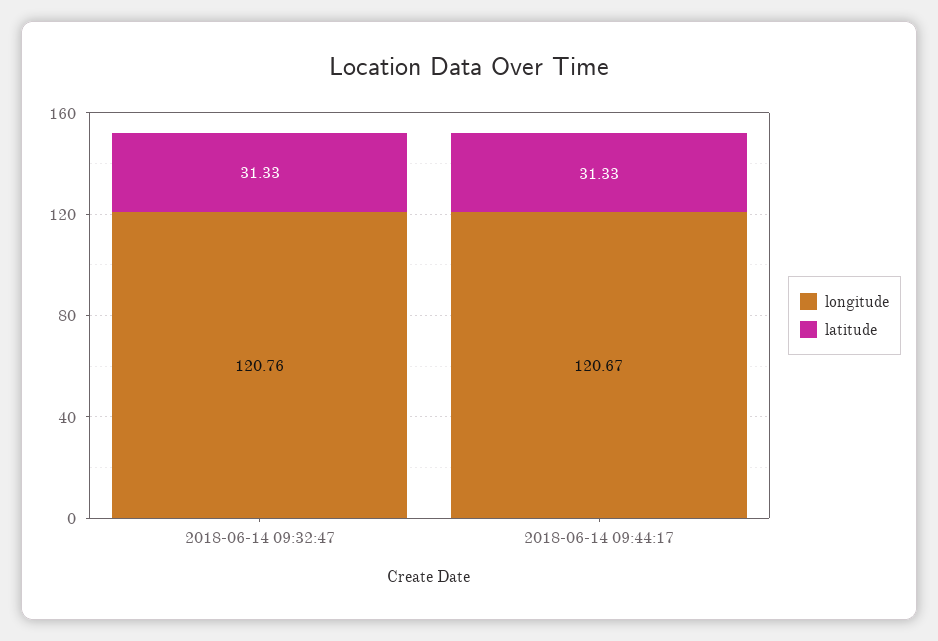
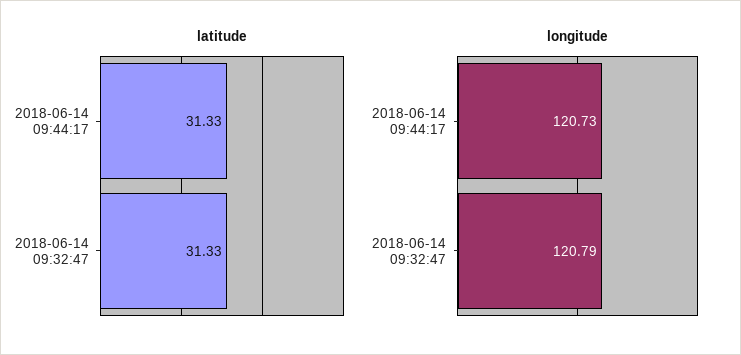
  {
    "longitude": {
-     "2018-06-14 09:32:47": 120.76,
+     "2018-06-14 09:32:47": 120.79,
-     "2018-06-14 09:44:17": 120.67
+     "2018-06-14 09:44:17": 120.73
    },
    "latitude": {
      "2018-06-14 09:32:47": 31.33,
      "2018-06-14 09:44:17": 31.33
    }
  }

